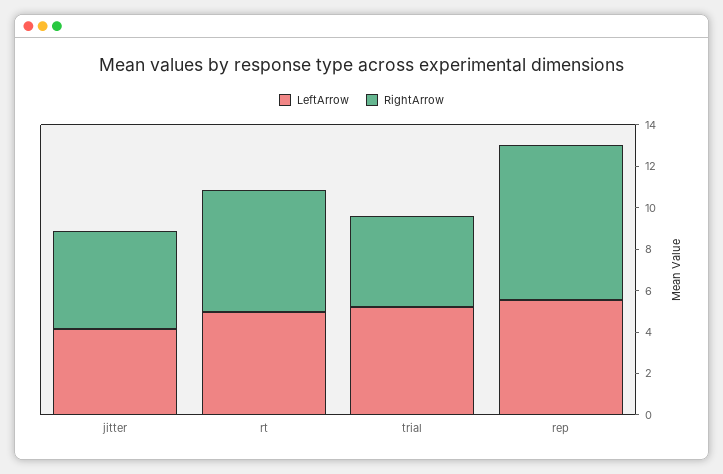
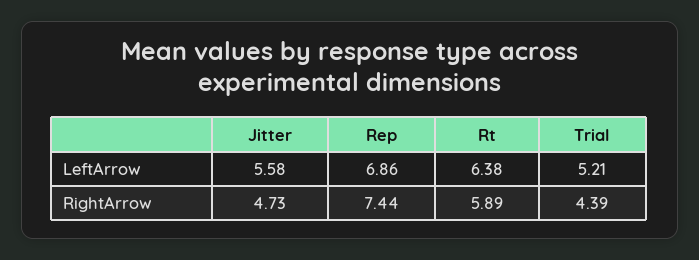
  {
    "LeftArrow": {
-     "jitter": 4,
+     "jitter": 5.58,
-     "rt": 5,
+     "rt": 6.38,
      "trial": 5.21,
-     "rep": 5.5
+     "rep": 6.86
    },
    "RightArrow": {
      "jitter": 4.73,
      "rt": 5.89,
      "trial": 4.39,
      "rep": 7.44
    }
  }

